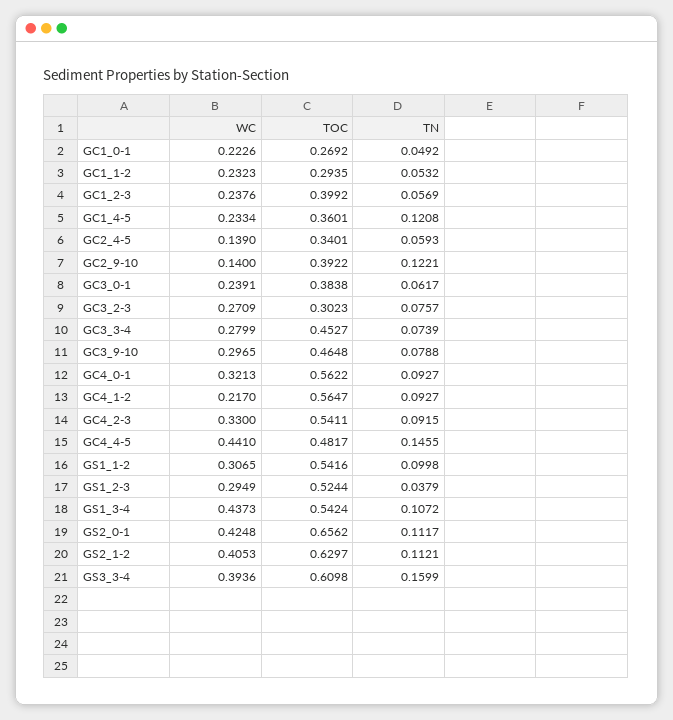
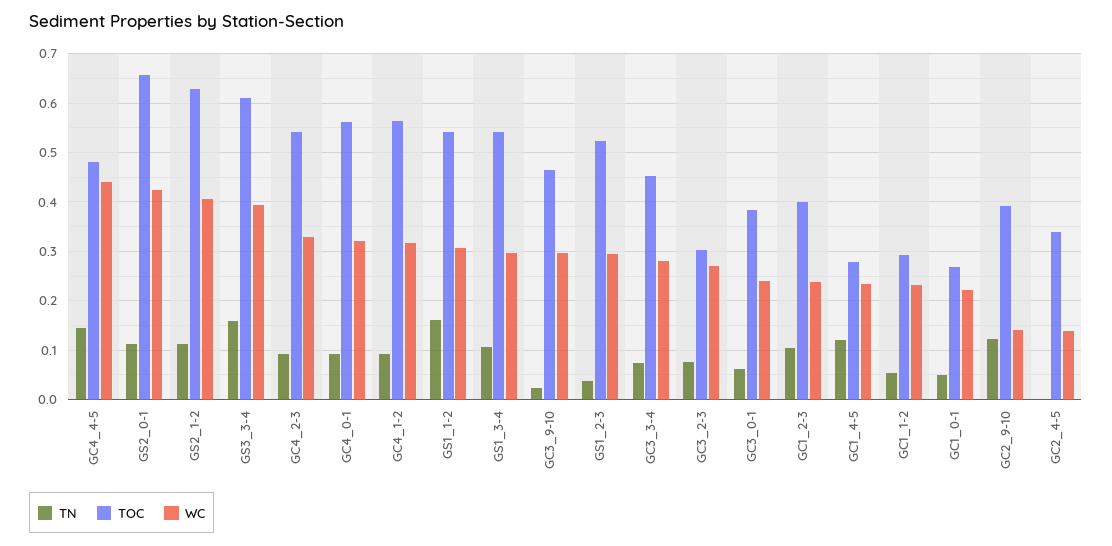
  {
    "WC": {
      "GC1_0-1": 0.2226,
      "GC1_1-2": 0.2323,
      "GC1_2-3": 0.2376,
      "GC1_4-5": 0.2334,
      "GC2_4-5": 0.139,
      "GC2_9-10": 0.14,
      "GC3_0-1": 0.2391,
      "GC3_2-3": 0.2709,
      "GC3_3-4": 0.2799,
      "GC3_9-10": 0.2965,
      "GC4_0-1": 0.3213,
-     "GC4_1-2": 0.217,
+     "GC4_1-2": 0.32,
      "GC4_2-3": 0.33,
      "GC4_4-5": 0.441,
      "GS1_1-2": 0.3065,
      "GS1_2-3": 0.2949,
-     "GS1_3-4": 0.4373,
+     "GS1_3-4": 0.3,
      "GS2_0-1": 0.4248,
      "GS2_1-2": 0.4053,
      "GS3_3-4": 0.3936
    },
    "TOC": {
      "GC1_0-1": 0.2692,
      "GC1_1-2": 0.2935,
      "GC1_2-3": 0.3992,
-     "GC1_4-5": 0.3601,
+     "GC1_4-5": 0.28,
      "GC2_4-5": 0.3401,
      "GC2_9-10": 0.3922,
      "GC3_0-1": 0.3838,
      "GC3_2-3": 0.3023,
      "GC3_3-4": 0.4527,
      "GC3_9-10": 0.4648,
      "GC4_0-1": 0.5622,
      "GC4_1-2": 0.5647,
      "GC4_2-3": 0.5411,
      "GC4_4-5": 0.4817,
      "GS1_1-2": 0.5416,
      "GS1_2-3": 0.5244,
      "GS1_3-4": 0.5424,
      "GS2_0-1": 0.6562,
      "GS2_1-2": 0.6297,
      "GS3_3-4": 0.6098
    },
    "TN": {
      "GC1_0-1": 0.0492,
      "GC1_1-2": 0.0532,
-     "GC1_2-3": 0.0569,
+     "GC1_2-3": 0.1,
      "GC1_4-5": 0.1208,
-     "GC2_4-5": 0.0593,
+     "GC2_4-5": 0,
      "GC2_9-10": 0.1221,
      "GC3_0-1": 0.0617,
      "GC3_2-3": 0.0757,
      "GC3_3-4": 0.0739,
-     "GC3_9-10": 0.0788,
+     "GC3_9-10": 0.02,
      "GC4_0-1": 0.0927,
      "GC4_1-2": 0.0927,
      "GC4_2-3": 0.0915,
      "GC4_4-5": 0.1455,
-     "GS1_1-2": 0.0998,
+     "GS1_1-2": 0.16,
      "GS1_2-3": 0.0379,
      "GS1_3-4": 0.1072,
      "GS2_0-1": 0.1117,
      "GS2_1-2": 0.1121,
      "GS3_3-4": 0.1599
    }
  }

